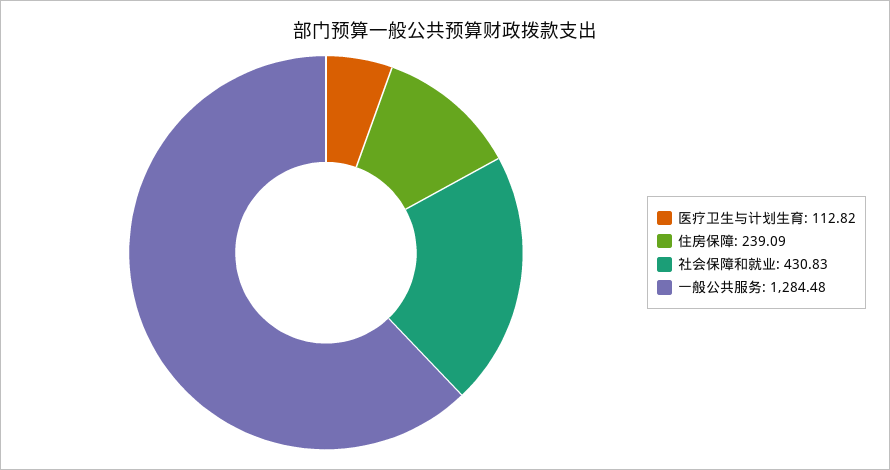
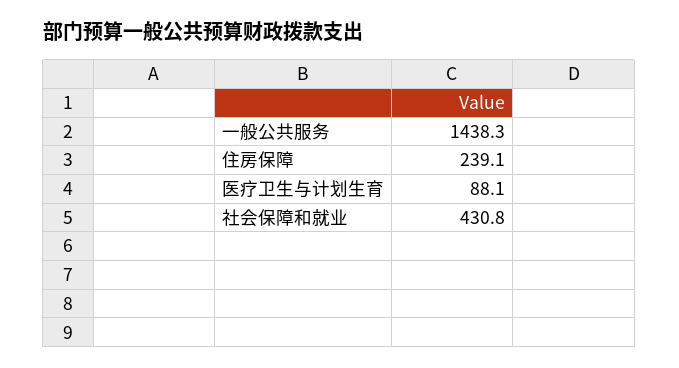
  {
-   "医疗卫生与计划生育": 112.82,
+   "医疗卫生与计划生育": 88.1,
    "住房保障": 239.09,
    "社会保障和就业": 430.83,
-   "一般公共服务": 1284.48
+   "一般公共服务": 1438.3
  }

